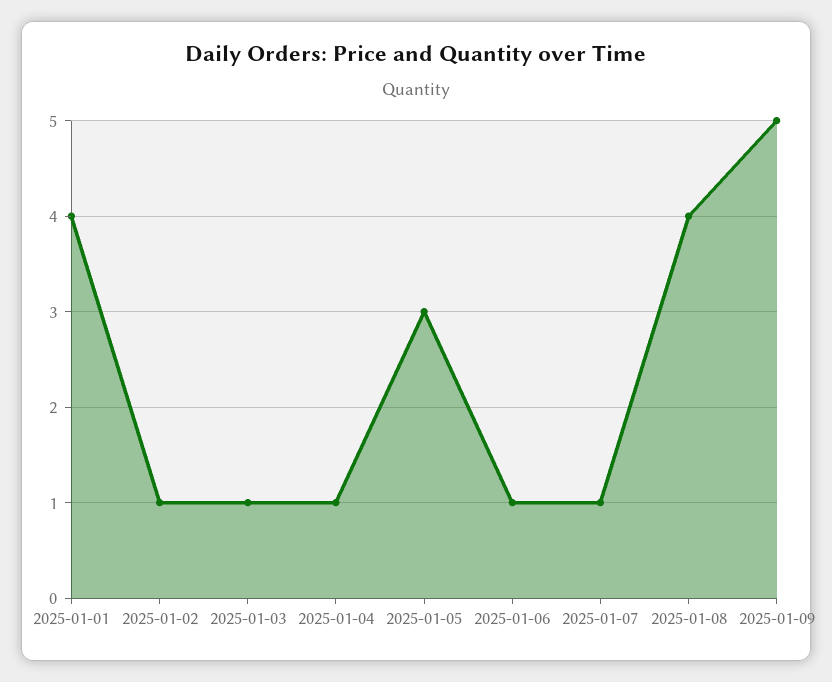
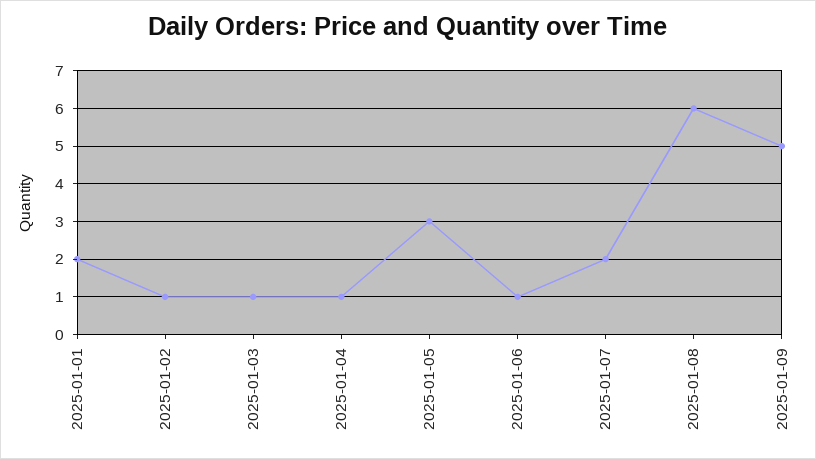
  {
-   "2025-01-01": 4,
+   "2025-01-01": 2,
    "2025-01-02": 1,
    "2025-01-03": 1,
    "2025-01-04": 1,
    "2025-01-05": 3,
    "2025-01-06": 1,
-   "2025-01-07": 1,
+   "2025-01-07": 2,
-   "2025-01-08": 4,
+   "2025-01-08": 6,
    "2025-01-09": 5
  }

